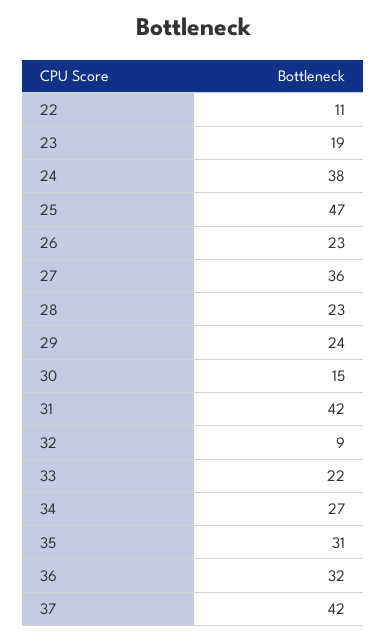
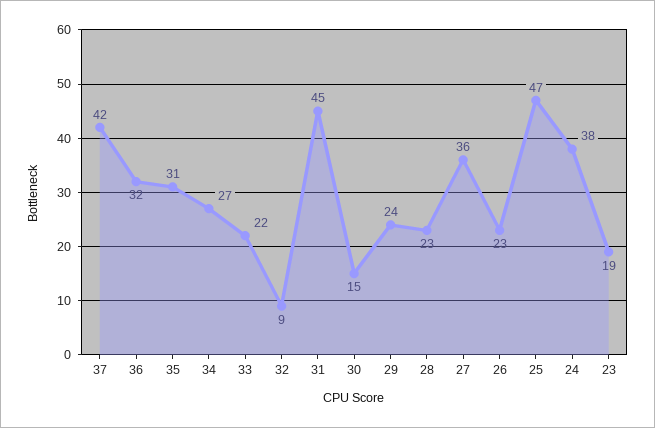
  {
-   "22": 11,
    "23": 19,
    "24": 38,
    "25": 47,
    "26": 23,
    "27": 36,
    "28": 23,
    "29": 24,
    "30": 15,
-   "31": 42,
+   "31": 45,
    "32": 9,
    "33": 22,
    "34": 27,
    "35": 31,
    "36": 32,
    "37": 42
  }

